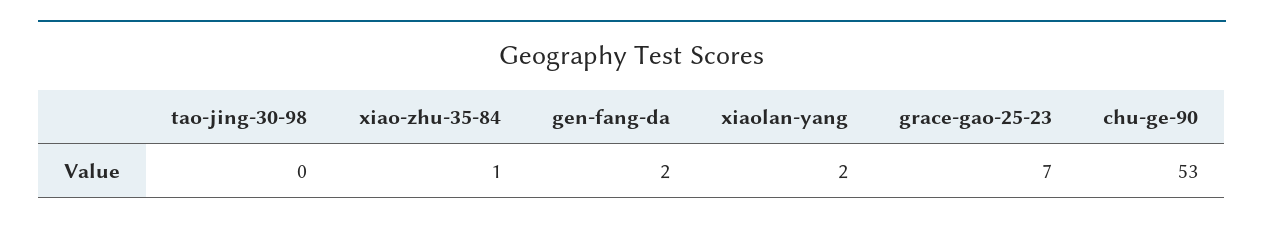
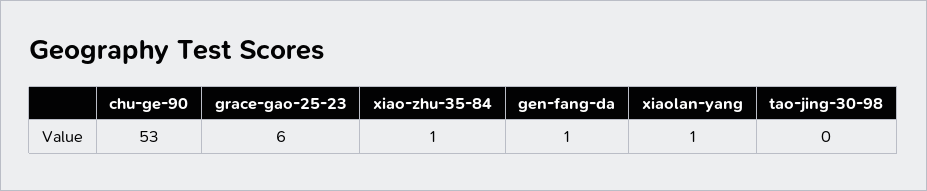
  {
    "tao-jing-30-98": 0,
    "xiao-zhu-35-84": 1,
-   "gen-fang-da": 2,
+   "gen-fang-da": 1,
-   "xiaolan-yang": 2,
+   "xiaolan-yang": 1,
-   "grace-gao-25-23": 7,
+   "grace-gao-25-23": 6,
    "chu-ge-90": 53
  }

